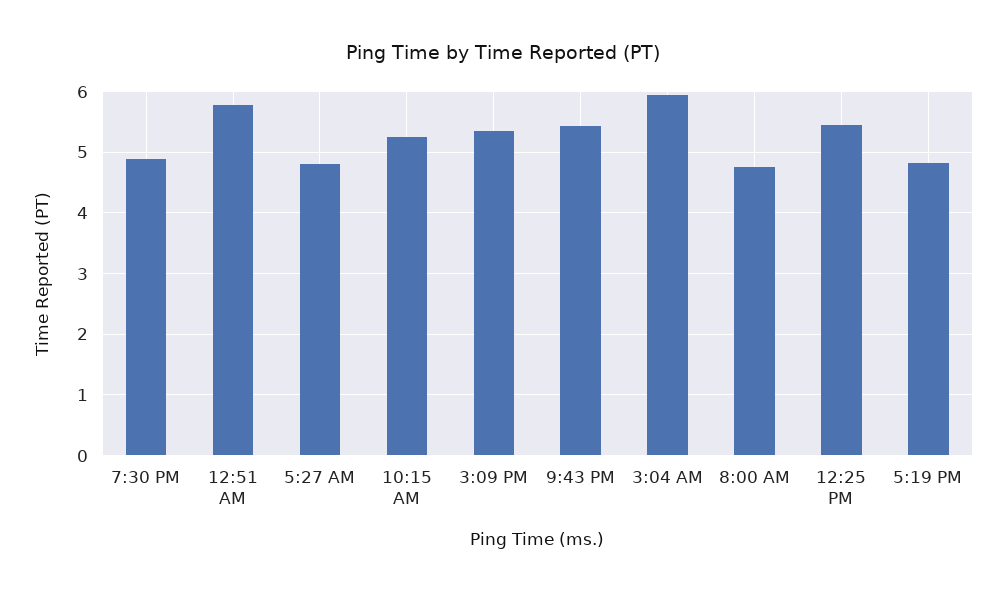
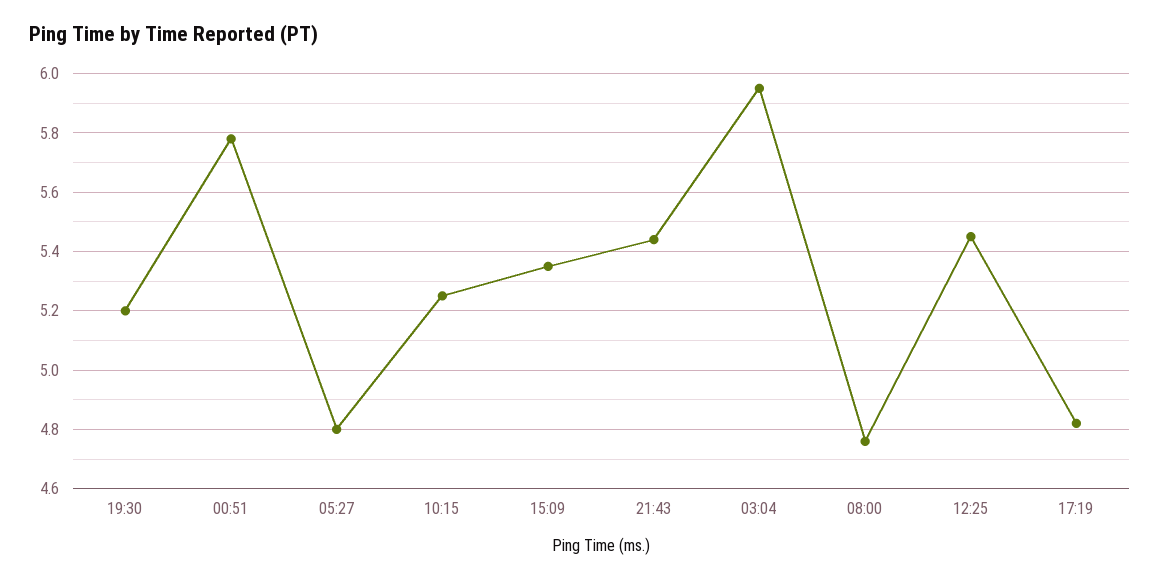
  {
-   "7:30 PM": 4.9,
+   "7:30 PM": 5.2,
    "12:51 AM": 5.8,
    "5:27 AM": 4.8,
    "10:15 AM": 5.25,
    "3:09 PM": 5.35,
    "9:43 PM": 5.45,
    "3:04 AM": 5.95,
    "8:00 AM": 4.75,
    "12:25 PM": 5.45,
    "5:19 PM": 4.8
  }

